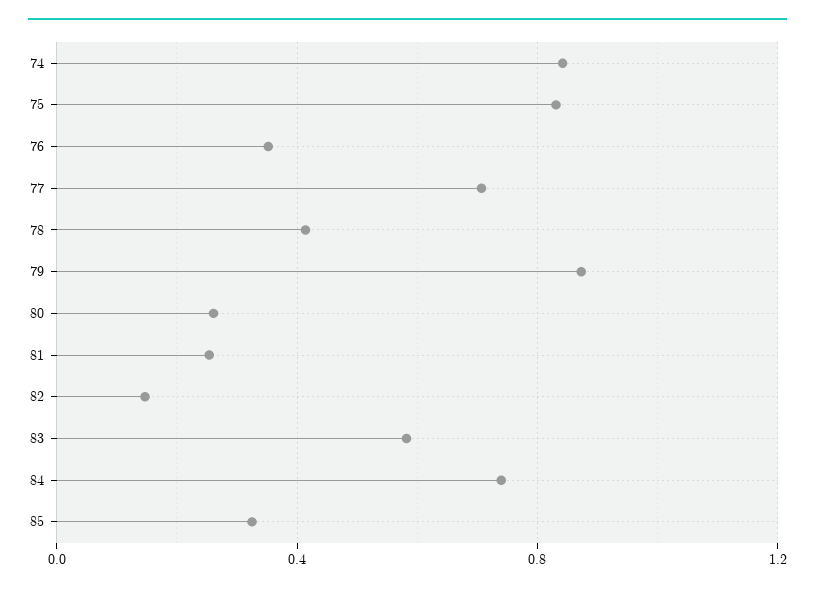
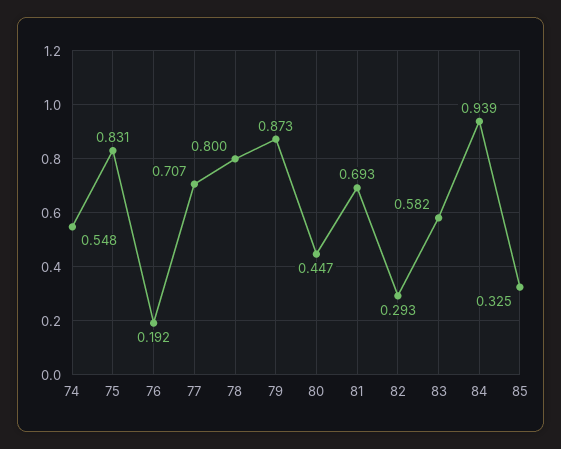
  {
-   "74": 0.85,
+   "74": 0.548,
    "75": 0.831,
-   "76": 0.35,
+   "76": 0.192,
    "77": 0.707,
-   "78": 0.4,
+   "78": 0.8,
    "79": 0.873,
-   "80": 0.25,
+   "80": 0.447,
-   "81": 0.25,
+   "81": 0.693,
-   "82": 0.15,
+   "82": 0.293,
    "83": 0.582,
-   "84": 0.75,
+   "84": 0.939,
    "85": 0.325
  }

